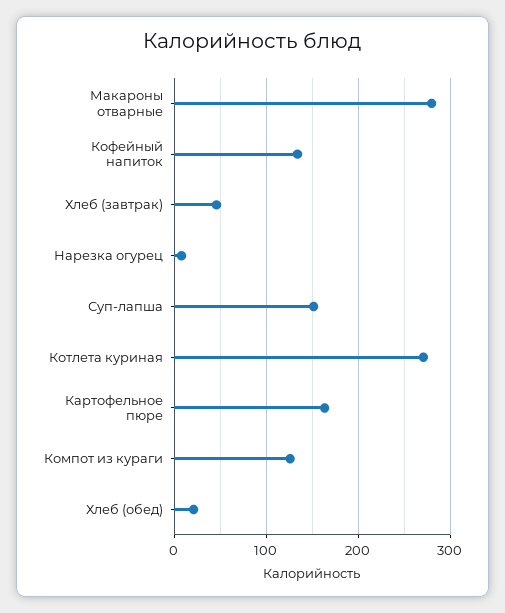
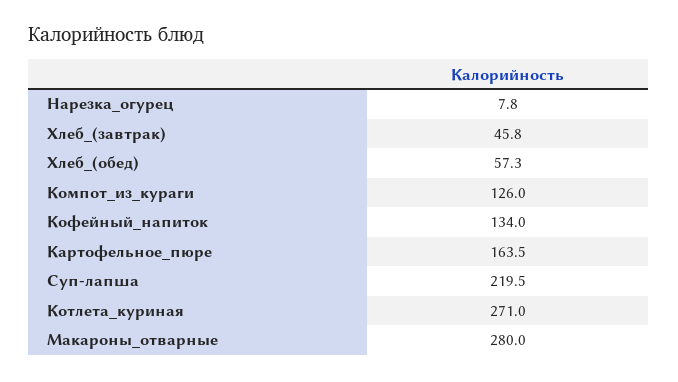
  {
    "Макароны отварные": 280,
    "Кофейный напиток": 134,
    "Хлеб (завтрак)": 45.8,
    "Нарезка огурец": 7.8,
-   "Суп-лапша": 150,
+   "Суп-лапша": 219.5,
    "Котлета куриная": 271,
    "Картофельное пюре": 163.5,
    "Компот из кураги": 126,
-   "Хлеб (обед)": 20
+   "Хлеб (обед)": 57.3
  }

